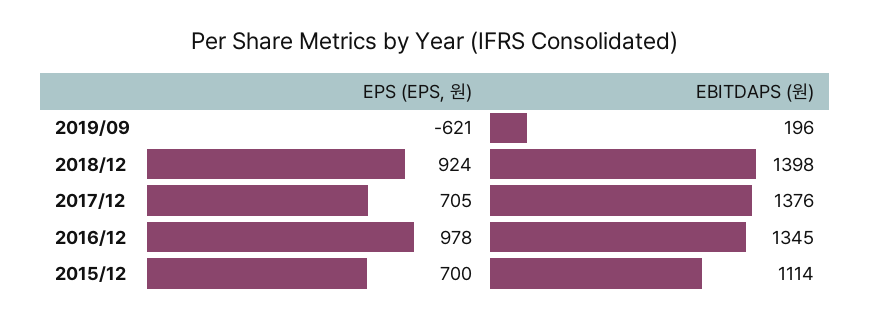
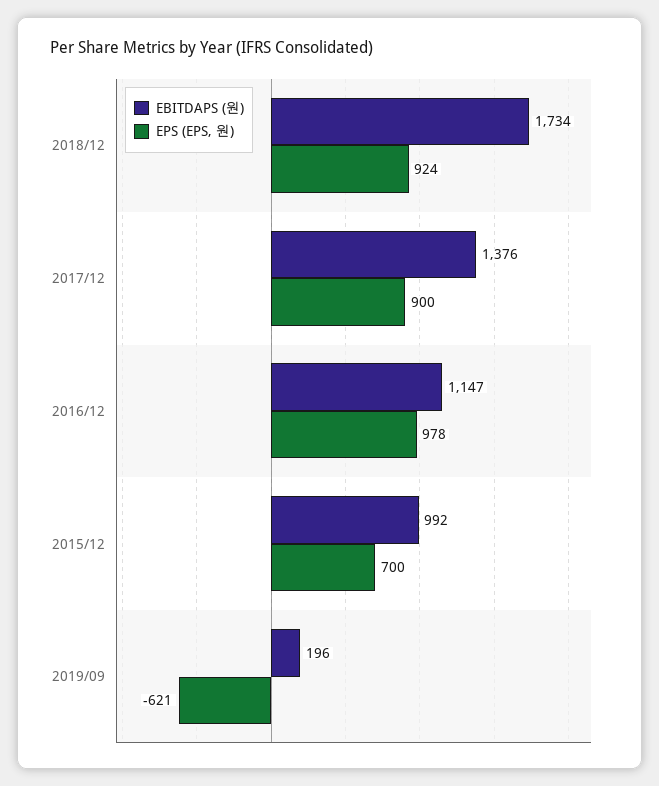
  {
    "EPS (EPS, 원)": {
      "2019/09": -621,
      "2018/12": 924,
-     "2017/12": 705,
+     "2017/12": 900,
      "2016/12": 978,
      "2015/12": 700
    },
    "EBITDAPS (원)": {
      "2019/09": 196,
-     "2018/12": 1398,
+     "2018/12": 1734,
      "2017/12": 1376,
-     "2016/12": 1345,
+     "2016/12": 1147,
-     "2015/12": 1114
+     "2015/12": 992
    }
  }

